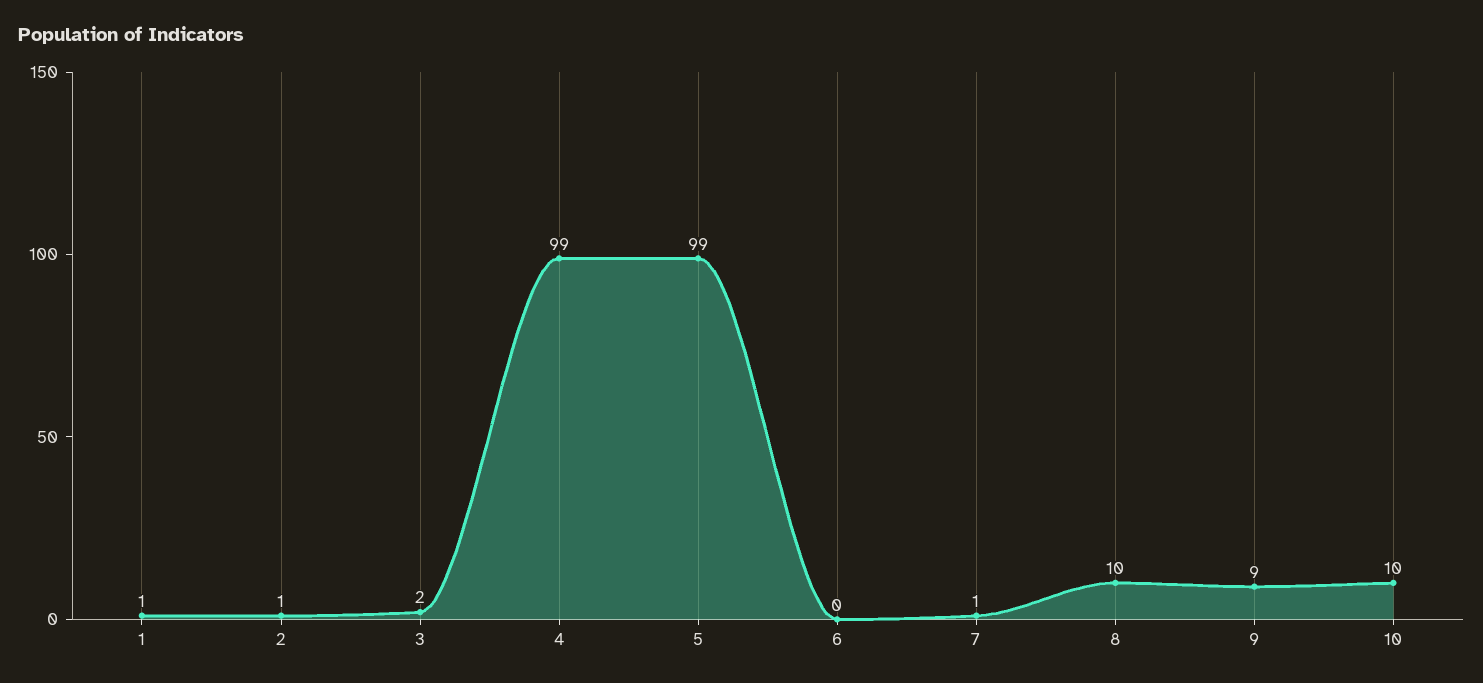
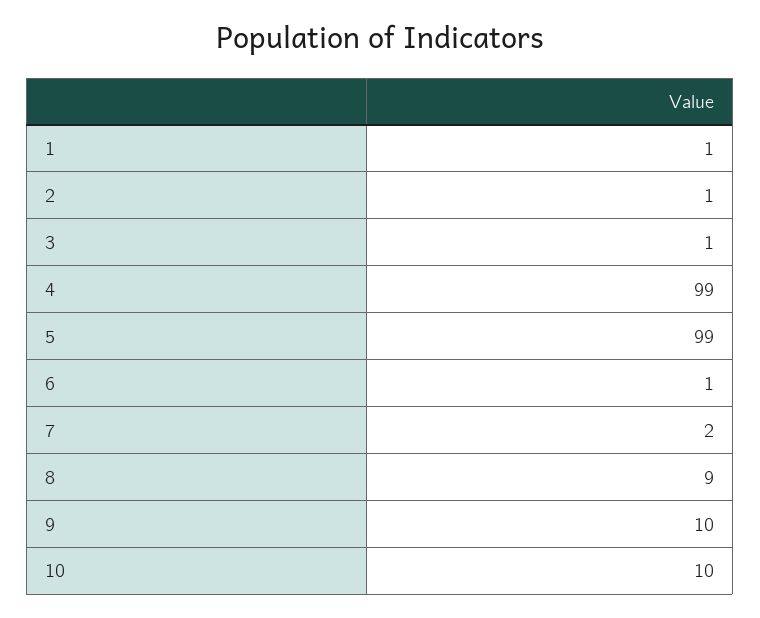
  {
    "1": 1,
    "2": 1,
-   "3": 2,
+   "3": 1,
    "4": 99,
    "5": 99,
-   "6": 0,
+   "6": 1,
-   "7": 1,
+   "7": 2,
-   "8": 10,
+   "8": 9,
-   "9": 9,
+   "9": 10,
    "10": 10
  }

